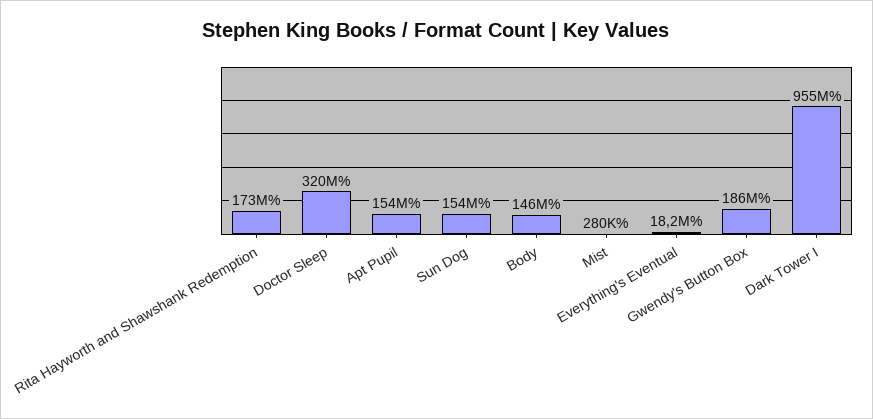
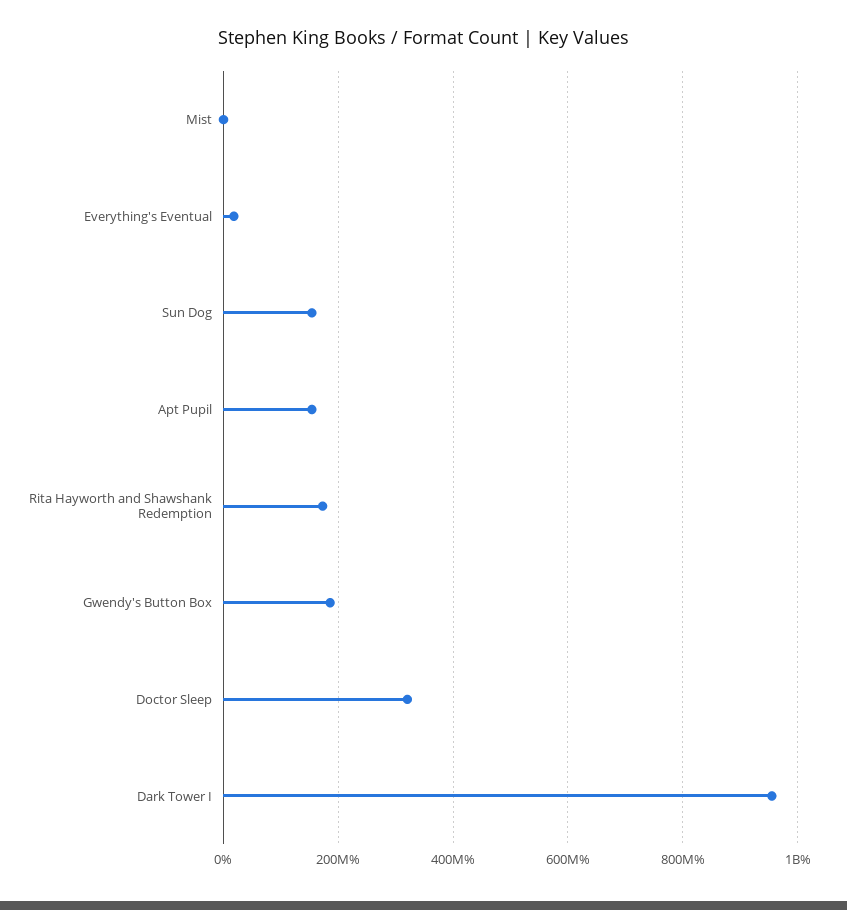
  {
    "Rita Hayworth and Shawshank Redemption": 173000000,
    "Doctor Sleep": 320000000,
    "Apt Pupil": 154000000,
    "Sun Dog": 154000000,
-   "Body": 146000000,
    "Mist": 280000,
    "Everything's Eventual": 18200000,
    "Gwendy's Button Box": 186000000,
    "Dark Tower I": 955000000
  }

